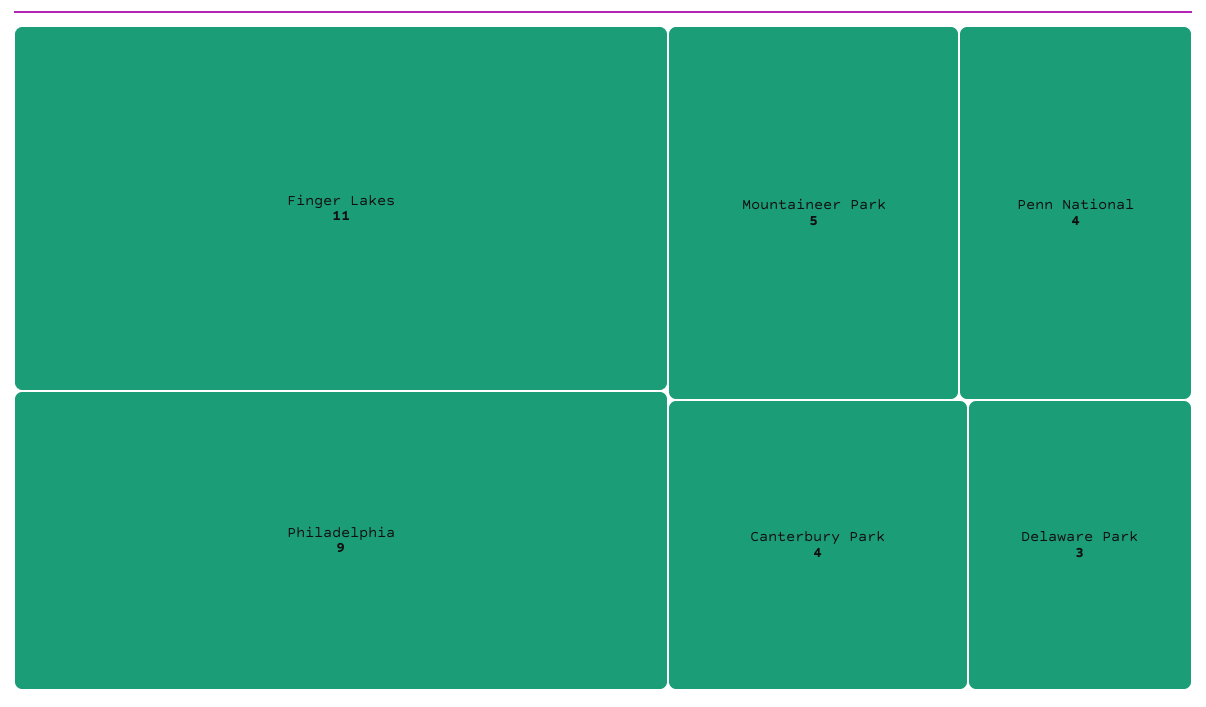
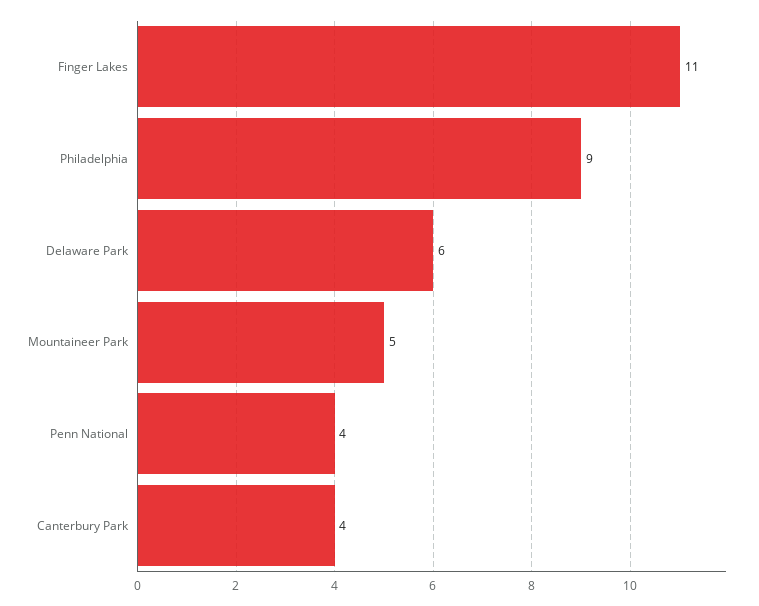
  {
    "Finger Lakes": 11,
    "Philadelphia": 9,
    "Mountaineer Park": 5,
    "Penn National": 4,
    "Canterbury Park": 4,
-   "Delaware Park": 3
+   "Delaware Park": 6
  }

